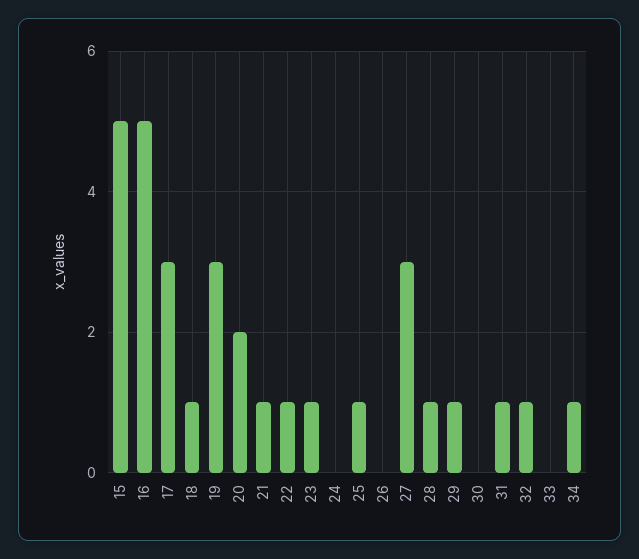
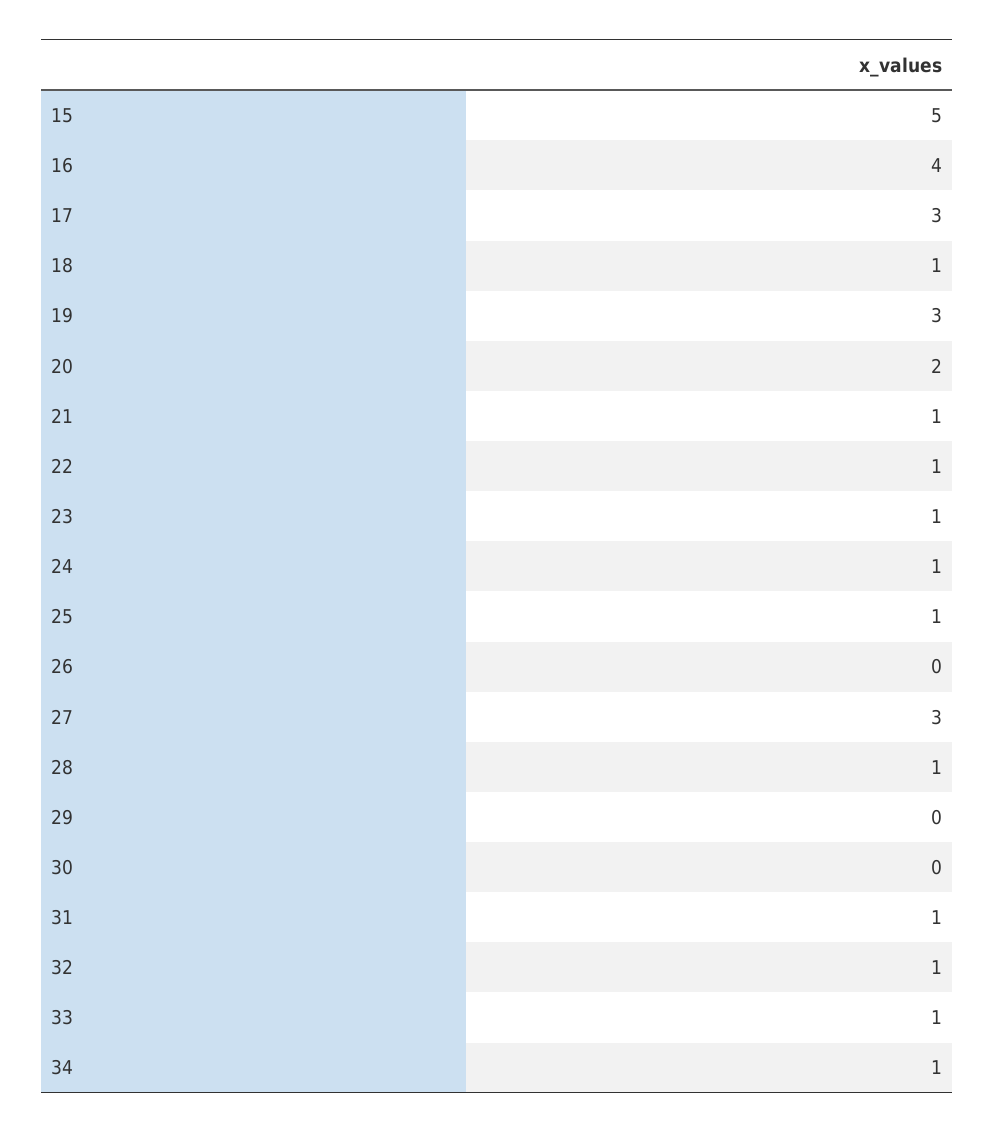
  {
    "15": 5,
-   "16": 5,
+   "16": 4,
    "17": 3,
    "18": 1,
    "19": 3,
    "20": 2,
    "21": 1,
    "22": 1,
    "23": 1,
-   "24": 0,
+   "24": 1,
    "25": 1,
    "26": 0,
    "27": 3,
    "28": 1,
-   "29": 1,
+   "29": 0,
    "30": 0,
    "31": 1,
    "32": 1,
-   "33": 0,
+   "33": 1,
    "34": 1
  }

